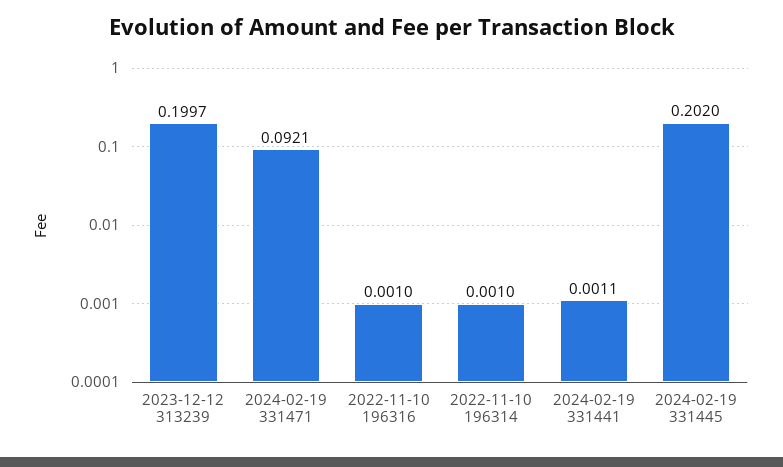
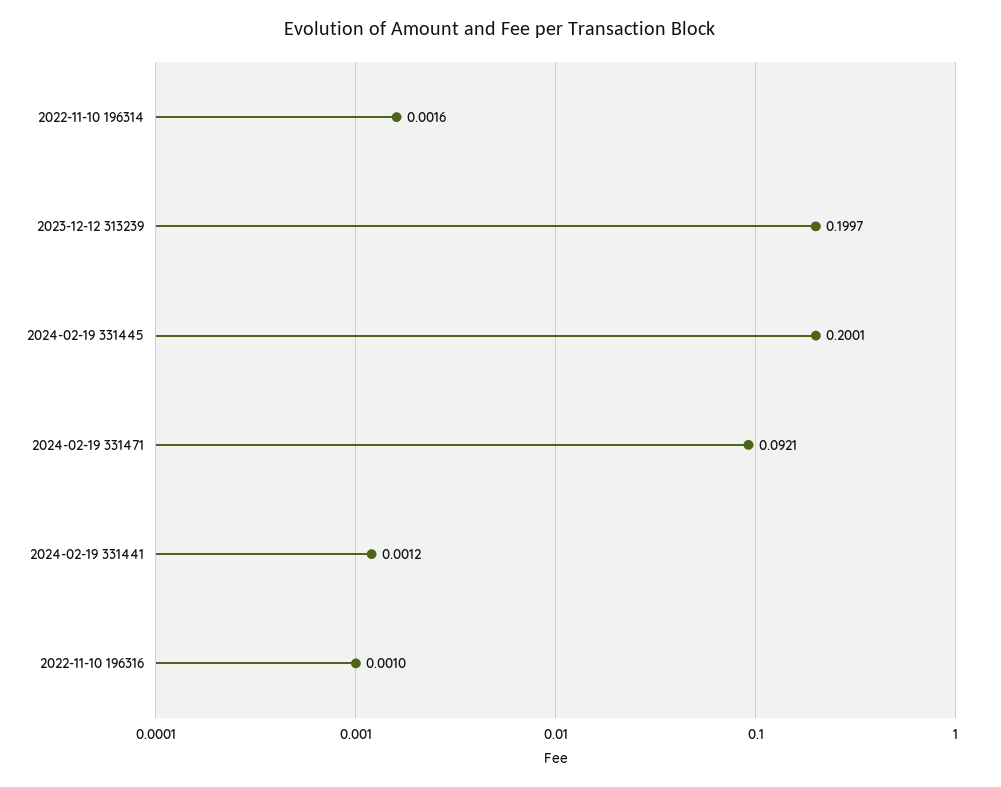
  {
    "2023-12-12 313239": 0.1997,
    "2024-02-19 331471": 0.0921,
    "2022-11-10 196316": 0.001,
-   "2022-11-10 196314": 0.001,
+   "2022-11-10 196314": 0.0016,
-   "2024-02-19 331441": 0.0011,
+   "2024-02-19 331441": 0.0012,
-   "2024-02-19 331445": 0.202
+   "2024-02-19 331445": 0.2001
  }

